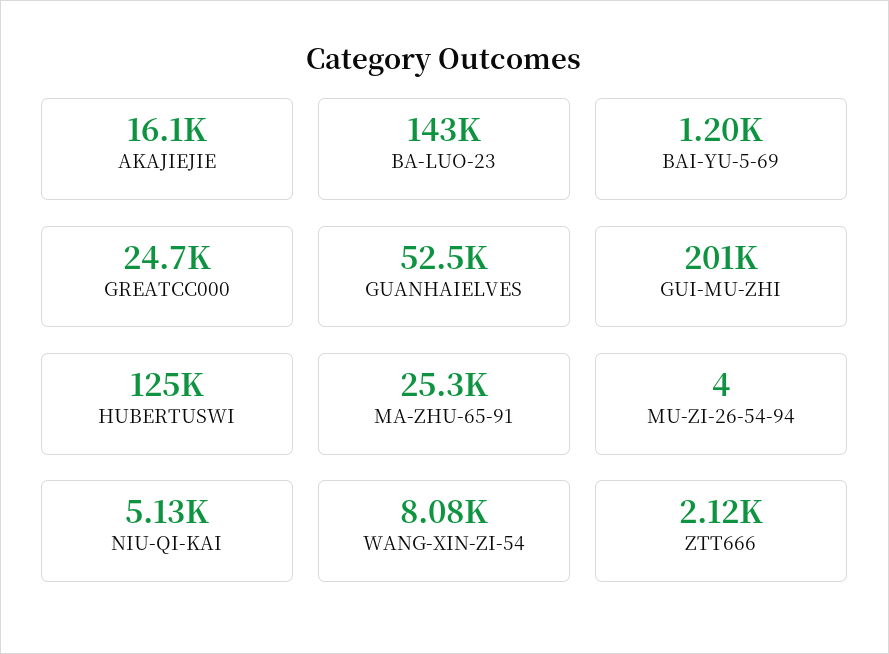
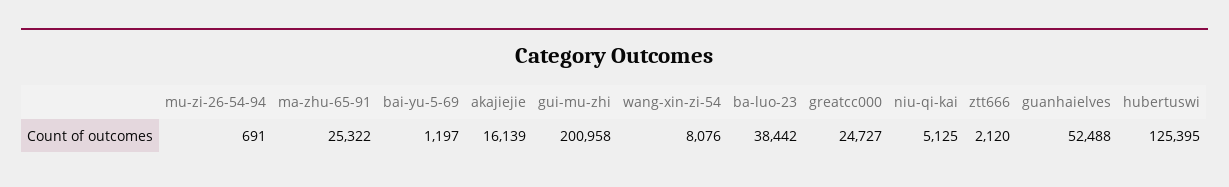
  {
    "AKAJIEJIE": 16139,
-   "BA-LUO-23": 143000,
+   "BA-LUO-23": 38442,
    "BAI-YU-5-69": 1197,
    "GREATCC000": 24727,
    "GUANHAIELVES": 52488,
    "GUI-MU-ZHI": 200958,
    "HUBERTUSWI": 125395,
    "MA-ZHU-65-91": 25322,
-   "MU-ZI-26-54-94": 4,
+   "MU-ZI-26-54-94": 691,
    "NIU-QI-KAI": 5125,
    "WANG-XIN-ZI-54": 8076,
    "ZTT666": 2120
  }

